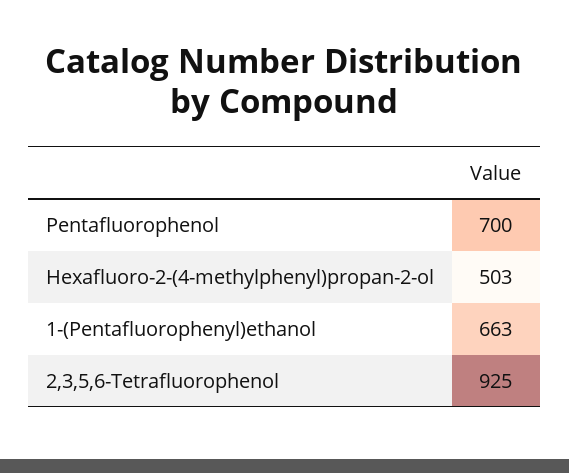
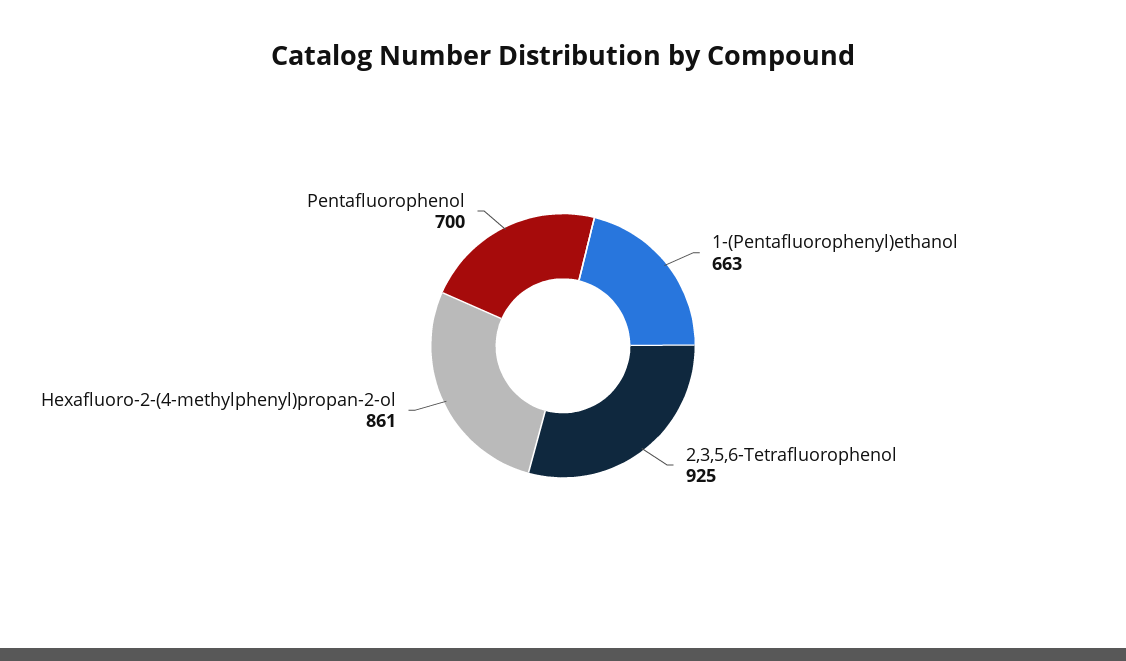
  {
    "Pentafluorophenol": 700,
-   "Hexafluoro-2-(4-methylphenyl)propan-2-ol": 503,
+   "Hexafluoro-2-(4-methylphenyl)propan-2-ol": 861,
    "1-(Pentafluorophenyl)ethanol": 663,
    "2,3,5,6-Tetrafluorophenol": 925
  }

